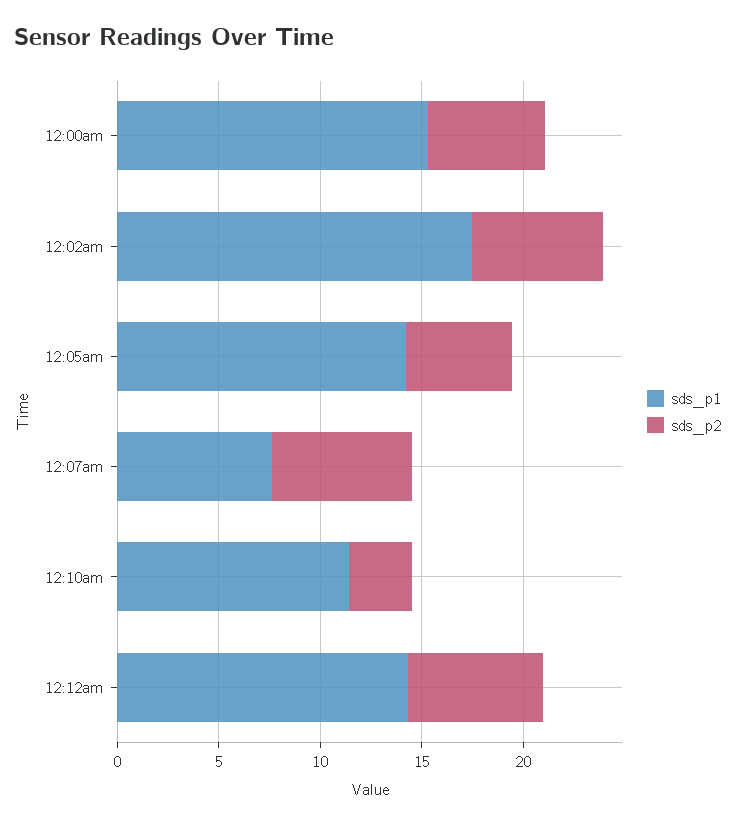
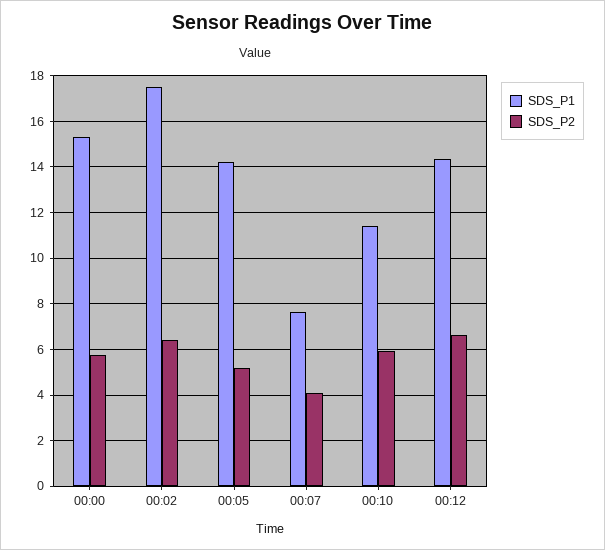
  {
    "sds_p1": {
      "12:00am": 15.5,
      "12:02am": 17.5,
      "12:05am": 14,
      "12:07am": 7.5,
      "12:10am": 11.5,
      "12:12am": 14.5
    },
    "sds_p2": {
      "12:00am": 6,
      "12:02am": 6.5,
      "12:05am": 5,
-     "12:07am": 7,
+     "12:07am": 4,
-     "12:10am": 3,
+     "12:10am": 6,
      "12:12am": 6.5
    }
  }

